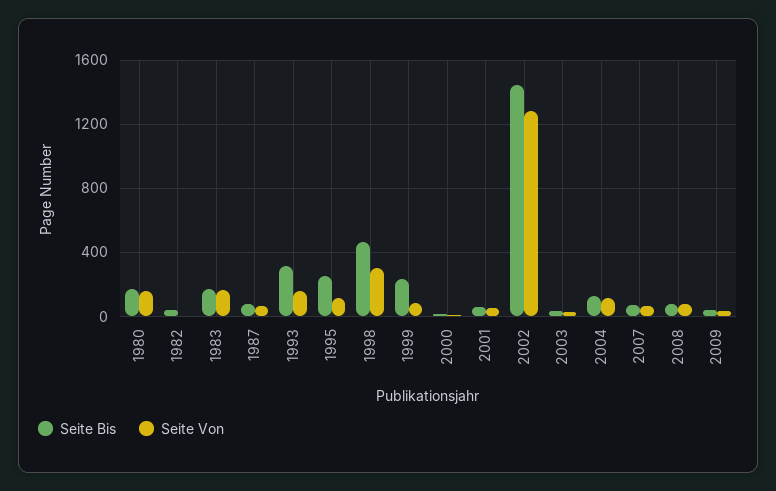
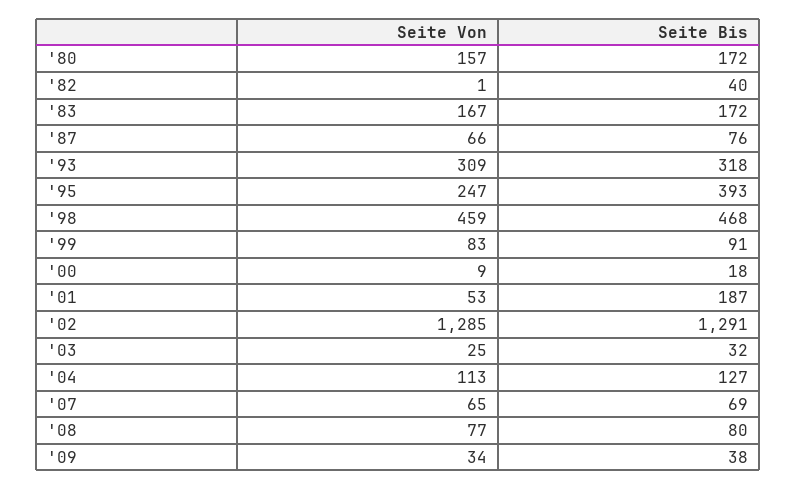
  {
    "Seite Bis": {
      "1980": 172,
      "1982": 40,
      "1983": 172,
      "1987": 76,
      "1993": 318,
-     "1995": 250,
+     "1995": 393,
      "1998": 468,
-     "1999": 250,
+     "1999": 91,
      "2000": 18,
-     "2001": 50,
+     "2001": 187,
-     "2002": 1450,
+     "2002": 1291,
      "2003": 32,
      "2004": 127,
      "2007": 69,
      "2008": 80,
      "2009": 38
    },
    "Seite Von": {
      "1980": 157,
      "1982": 1,
      "1983": 167,
      "1987": 66,
-     "1993": 150,
+     "1993": 309,
-     "1995": 100,
+     "1995": 247,
-     "1998": 300,
+     "1998": 459,
      "1999": 83,
      "2000": 9,
      "2001": 53,
      "2002": 1285,
      "2003": 25,
      "2004": 113,
      "2007": 65,
      "2008": 77,
      "2009": 34
    }
  }

